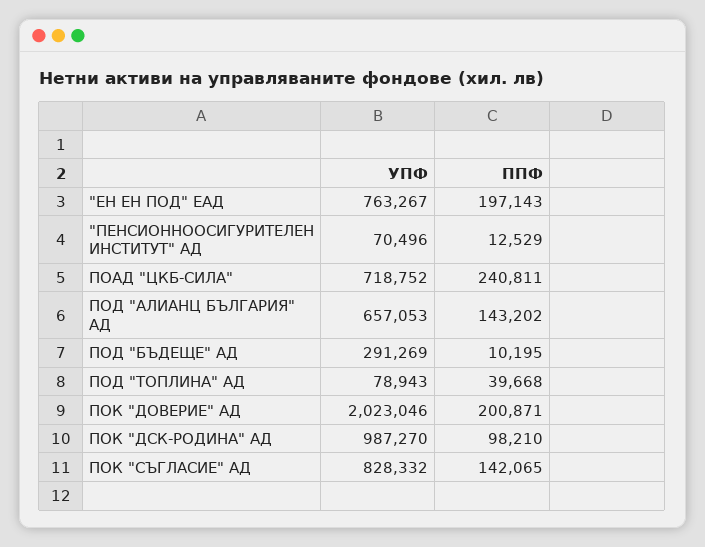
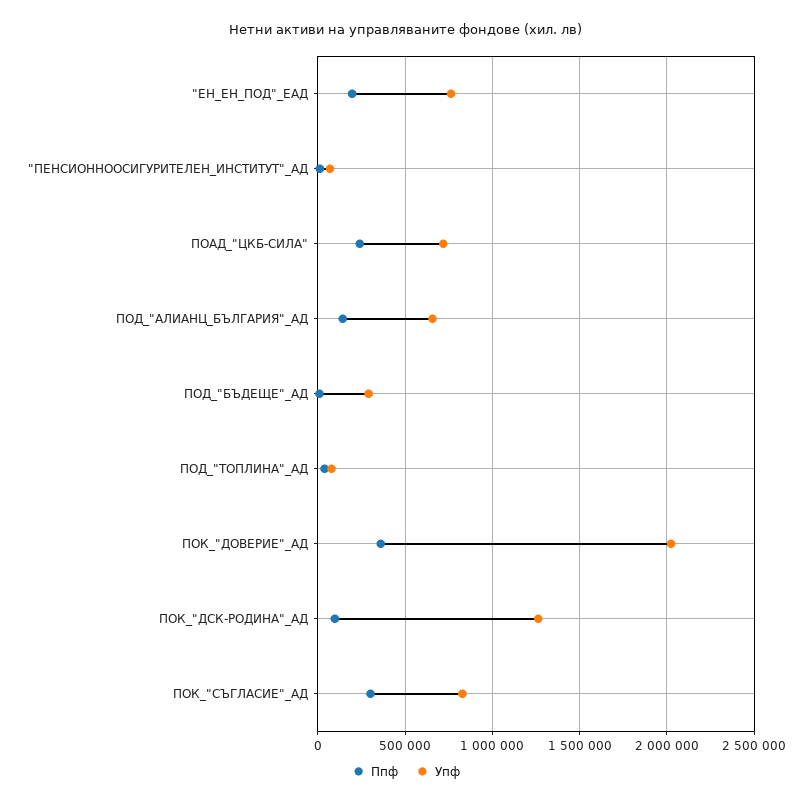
  {
    "УПФ": {
      "\"ЕН ЕН ПОД\" ЕАД": 763267,
      "\"ПЕНСИОННООСИГУРИТЕЛЕН ИНСТИТУТ\" АД": 70496,
      "ПОАД \"ЦКБ-СИЛА\"": 718752,
      "ПОД \"АЛИАНЦ БЪЛГАРИЯ\" АД": 657053,
      "ПОД \"БЪДЕЩЕ\" АД": 291269,
      "ПОД \"ТОПЛИНА\" АД": 78943,
      "ПОК \"ДОВЕРИЕ\" АД": 2023046,
-     "ПОК \"ДСК-РОДИНА\" АД": 987270,
+     "ПОК \"ДСК-РОДИНА\" АД": 1250000,
      "ПОК \"СЪГЛАСИЕ\" АД": 828332
    },
    "ППФ": {
      "\"ЕН ЕН ПОД\" ЕАД": 197143,
      "\"ПЕНСИОННООСИГУРИТЕЛЕН ИНСТИТУТ\" АД": 12529,
      "ПОАД \"ЦКБ-СИЛА\"": 240811,
      "ПОД \"АЛИАНЦ БЪЛГАРИЯ\" АД": 143202,
      "ПОД \"БЪДЕЩЕ\" АД": 10195,
      "ПОД \"ТОПЛИНА\" АД": 39668,
-     "ПОК \"ДОВЕРИЕ\" АД": 200871,
+     "ПОК \"ДОВЕРИЕ\" АД": 350000,
      "ПОК \"ДСК-РОДИНА\" АД": 98210,
-     "ПОК \"СЪГЛАСИЕ\" АД": 142065
+     "ПОК \"СЪГЛАСИЕ\" АД": 300000
    }
  }

